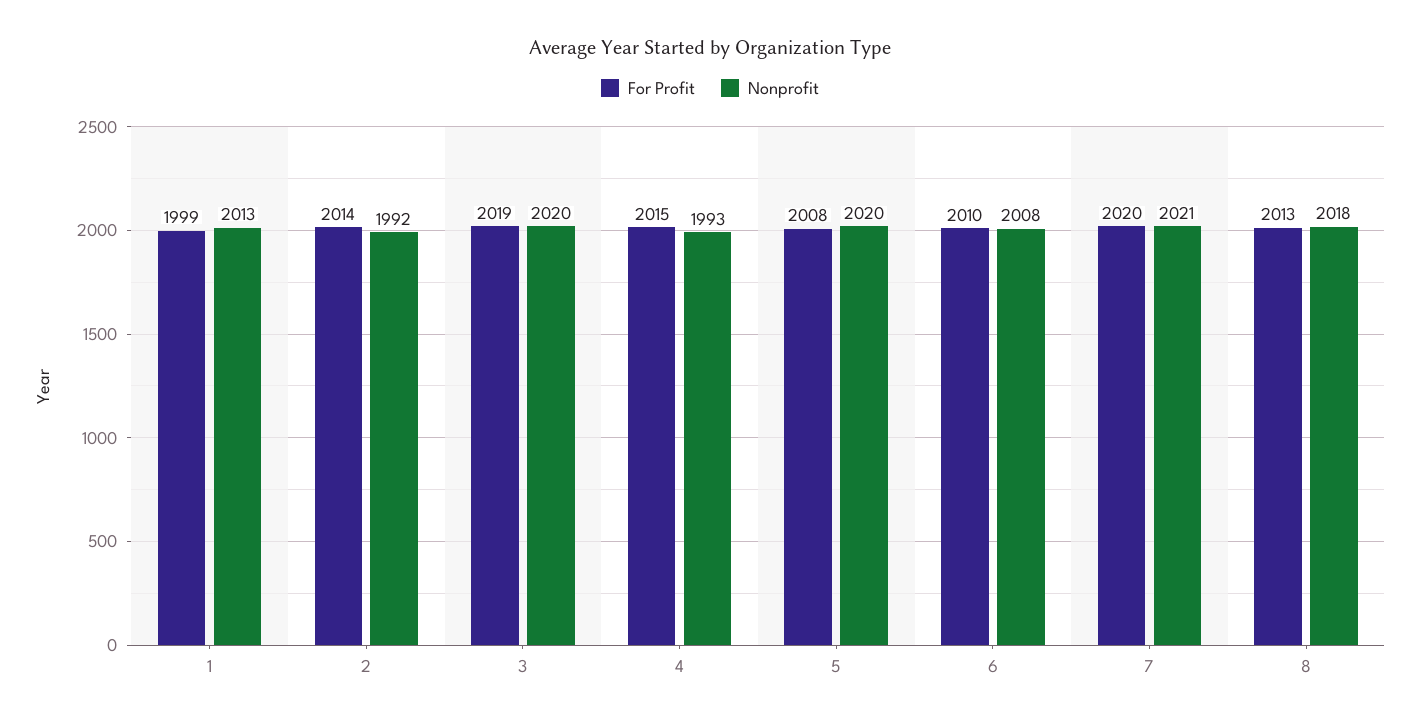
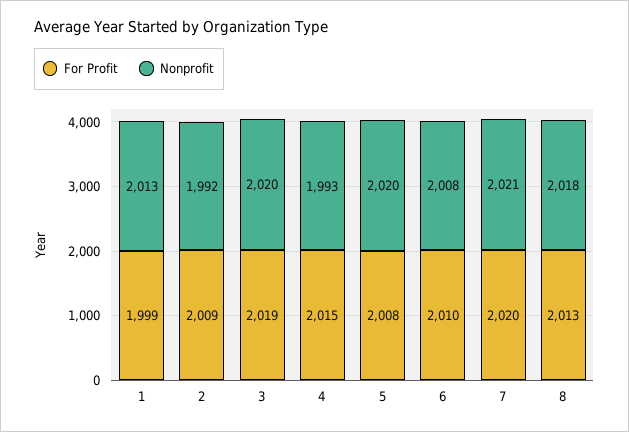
  {
    "For Profit": {
      "1": 1999,
-     "2": 2014,
+     "2": 2009,
      "3": 2019,
      "4": 2015,
      "5": 2008,
      "6": 2010,
      "7": 2020,
      "8": 2013
    },
    "Nonprofit": {
      "1": 2013,
      "2": 1992,
      "3": 2020,
      "4": 1993,
      "5": 2020,
      "6": 2008,
      "7": 2021,
      "8": 2018
    }
  }

